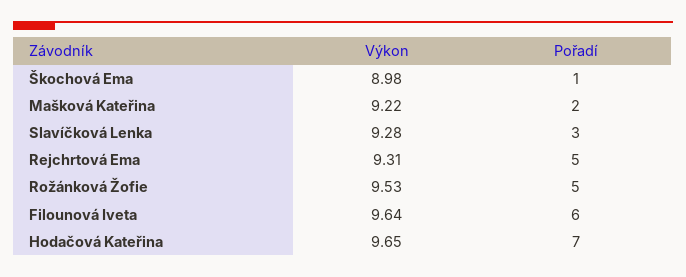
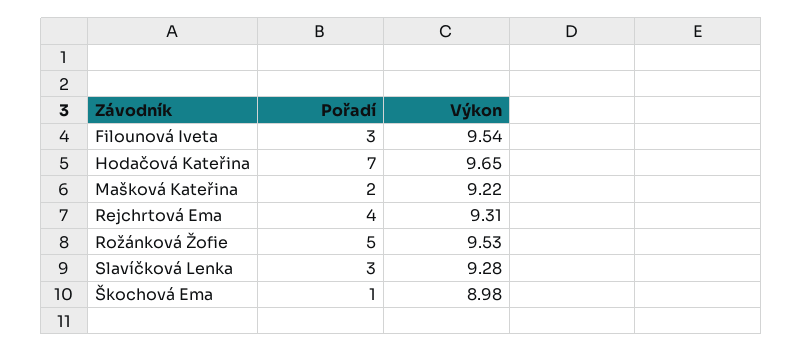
  {
    "Výkon": {
      "Škochová Ema": 8.98,
      "Mašková Kateřina": 9.22,
      "Slavíčková Lenka": 9.28,
      "Rejchrtová Ema": 9.31,
      "Rožánková Žofie": 9.53,
-     "Filounová Iveta": 9.64,
+     "Filounová Iveta": 9.54,
      "Hodačová Kateřina": 9.65
    },
    "Pořadí": {
      "Škochová Ema": 1,
      "Mašková Kateřina": 2,
      "Slavíčková Lenka": 3,
-     "Rejchrtová Ema": 5,
+     "Rejchrtová Ema": 4,
      "Rožánková Žofie": 5,
-     "Filounová Iveta": 6,
+     "Filounová Iveta": 3,
      "Hodačová Kateřina": 7
    }
  }

